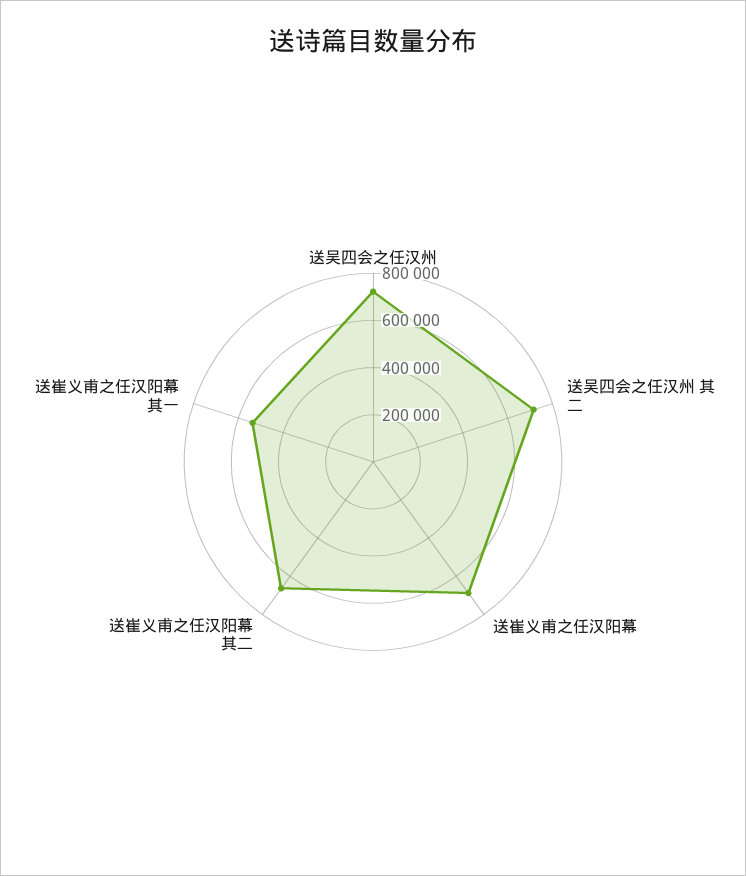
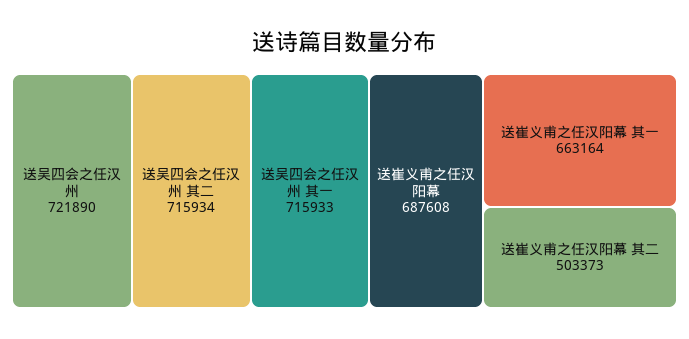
  {
    "送吴四会之任汉州": 721890,
    "送吴四会之任汉州 其二": 715934,
    "送崔义甫之任汉阳幕": 687608,
-   "送崔义甫之任汉阳幕 其二": 650000,
+   "送崔义甫之任汉阳幕 其二": 503373,
-   "送崔义甫之任汉阳幕 其一": 550000
+   "送崔义甫之任汉阳幕 其一": 663164,
+   "送吴四会之任汉州 其一": 715933
  }

